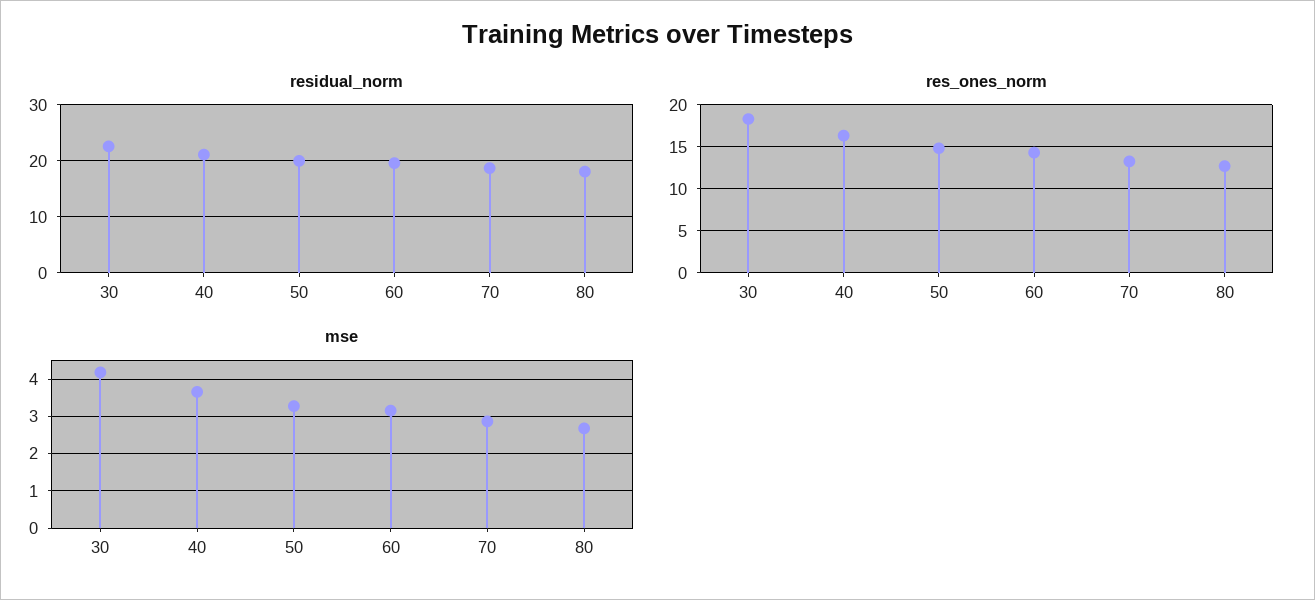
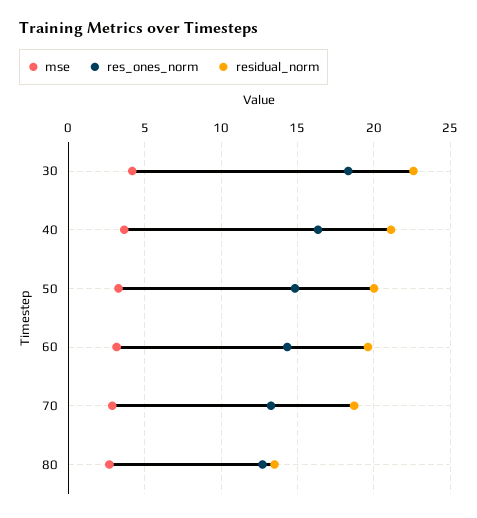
  {
    "residual_norm": {
      "30": 22.5,
      "40": 21,
      "50": 20,
      "60": 19.5,
      "70": 18.5,
-     "80": 18
+     "80": 13.5
    },
    "res_ones_norm": {
      "30": 18.5,
      "40": 16.5,
      "50": 15,
      "60": 14.5,
      "70": 13.5,
      "80": 12.5
    },
    "mse": {
      "30": 4.2,
      "40": 3.6,
      "50": 3.2,
      "60": 3.2,
      "70": 2.8,
      "80": 2.6
    }
  }

